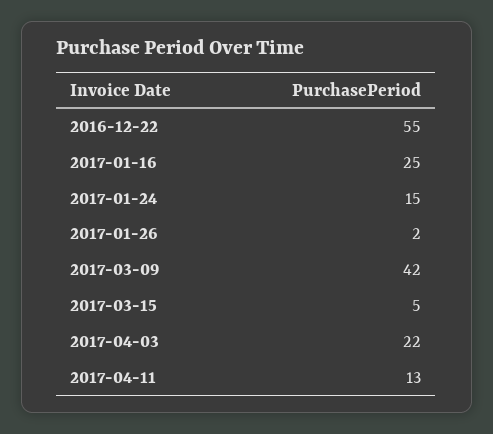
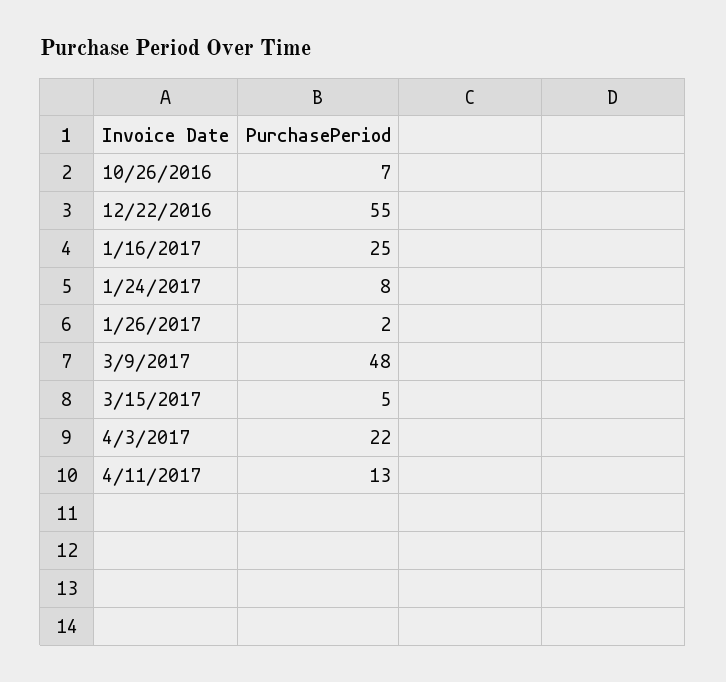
  {
    "2016-12-22": 55,
    "2017-01-16": 25,
-   "2017-01-24": 15,
+   "2017-01-24": 8,
    "2017-01-26": 2,
-   "2017-03-09": 42,
+   "2017-03-09": 48,
    "2017-03-15": 5,
    "2017-04-03": 22,
-   "2017-04-11": 13
+   "2017-04-11": 13,
+   "10/26/2016": 7
  }

